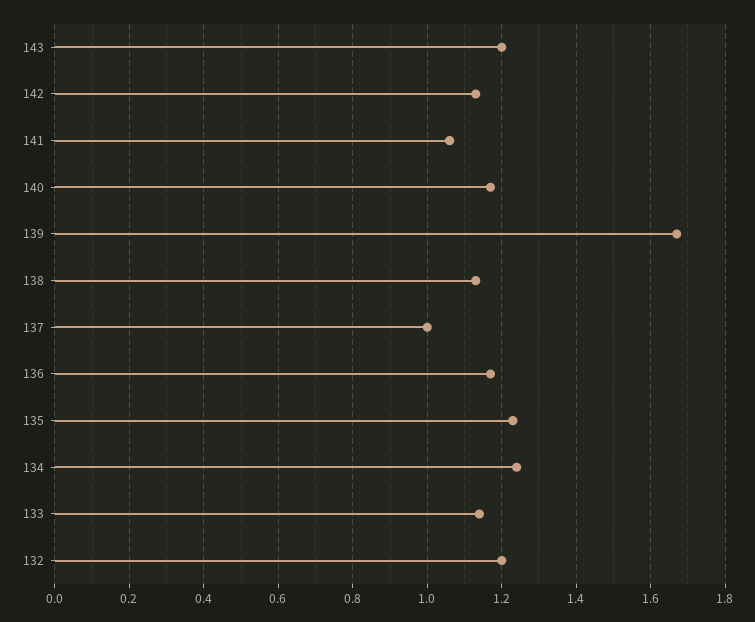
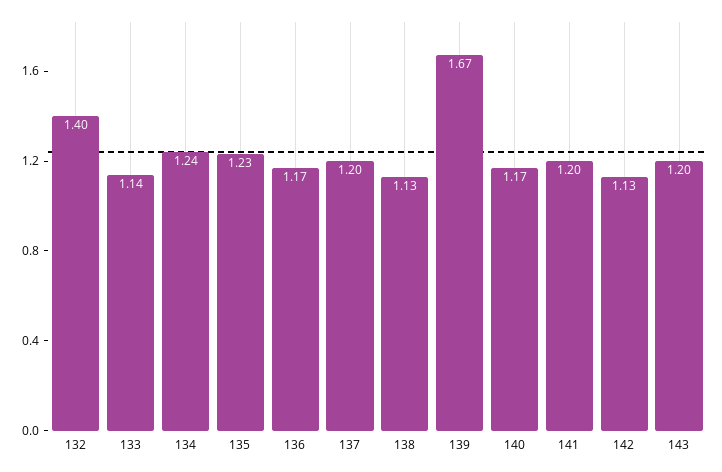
  {
    "143": 1.2,
    "142": 1.13,
-   "141": 1.05,
+   "141": 1.2,
    "140": 1.17,
    "139": 1.67,
    "138": 1.13,
-   "137": 1,
+   "137": 1.2,
    "136": 1.17,
    "135": 1.23,
    "134": 1.24,
    "133": 1.14,
-   "132": 1.2
+   "132": 1.4
  }

